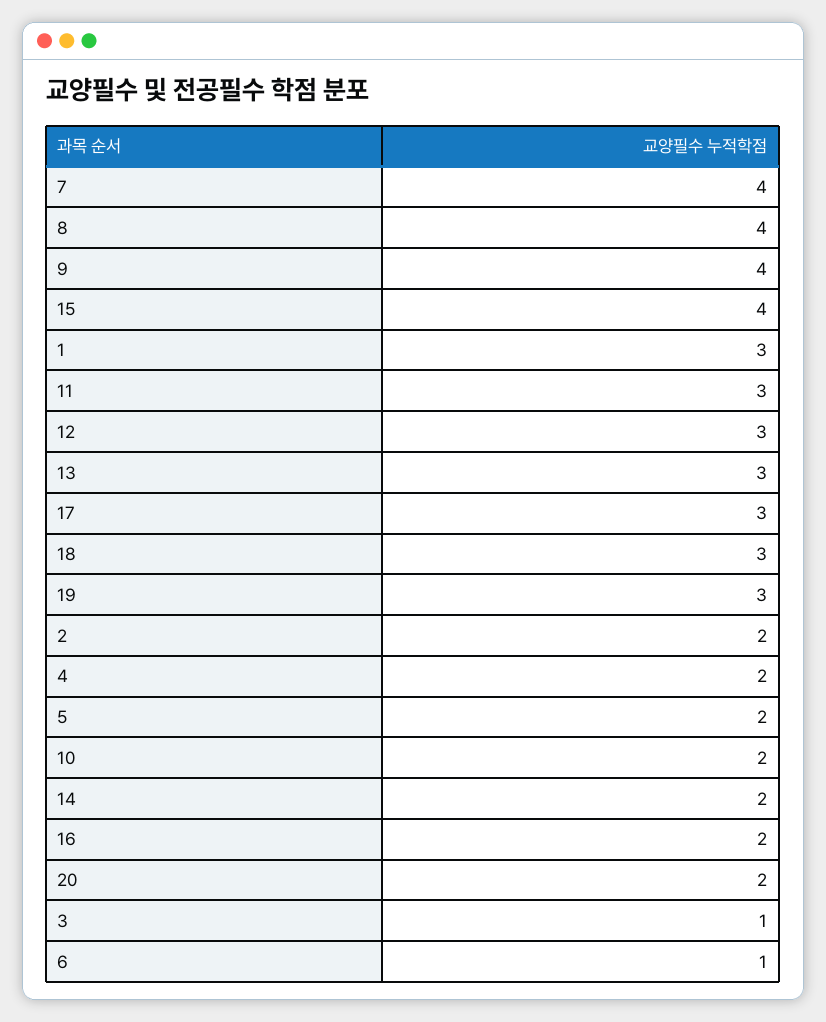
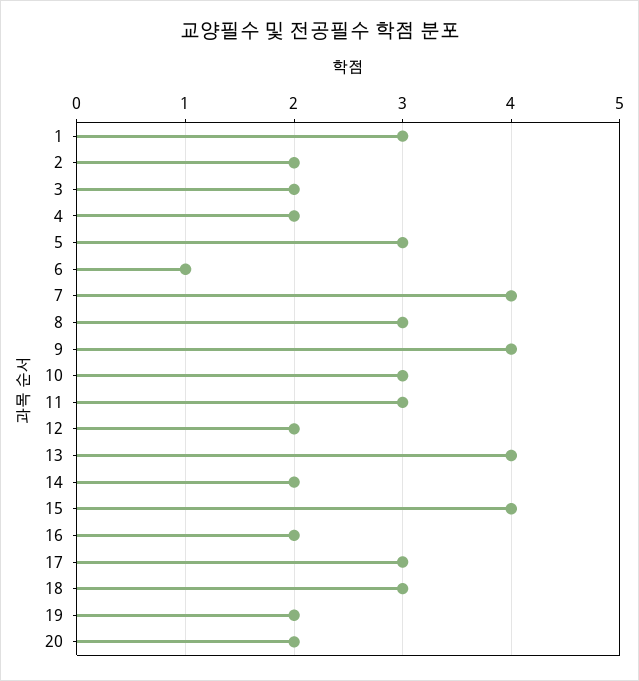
  {
    "7": 4,
-   "8": 4,
+   "8": 3,
    "9": 4,
    "15": 4,
    "1": 3,
    "11": 3,
-   "12": 3,
+   "12": 2,
-   "13": 3,
+   "13": 4,
    "17": 3,
    "18": 3,
-   "19": 3,
+   "19": 2,
    "2": 2,
    "4": 2,
-   "5": 2,
+   "5": 3,
-   "10": 2,
+   "10": 3,
    "14": 2,
    "16": 2,
    "20": 2,
-   "3": 1,
+   "3": 2,
    "6": 1
  }

